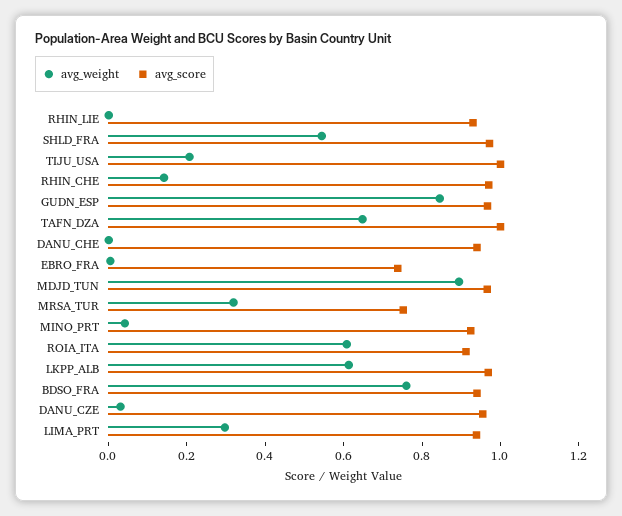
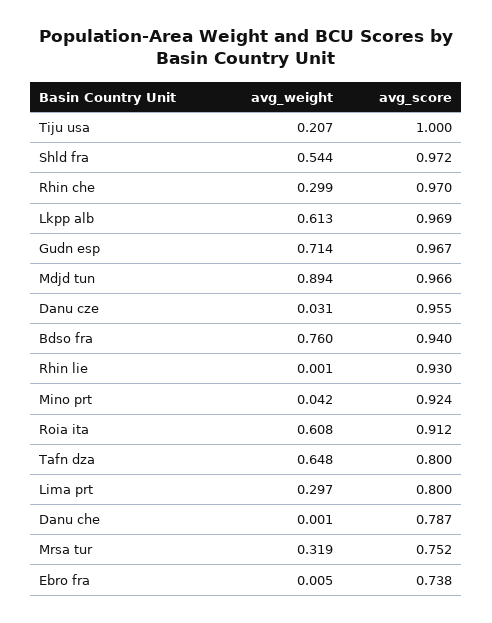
  {
    "avg_weight": {
      "RHIN_LIE": 0.001,
      "SHLD_FRA": 0.544,
      "TIJU_USA": 0.207,
-     "RHIN_CHE": 0.15,
+     "RHIN_CHE": 0.299,
-     "GUDN_ESP": 0.85,
+     "GUDN_ESP": 0.714,
      "TAFN_DZA": 0.648,
      "DANU_CHE": 0.001,
      "EBRO_FRA": 0.005,
      "MDJD_TUN": 0.894,
      "MRSA_TUR": 0.319,
      "MINO_PRT": 0.042,
      "ROIA_ITA": 0.608,
      "LKPP_ALB": 0.613,
      "BDSO_FRA": 0.76,
      "DANU_CZE": 0.031,
      "LIMA_PRT": 0.297
    },
    "avg_score": {
      "RHIN_LIE": 0.93,
      "SHLD_FRA": 0.972,
      "TIJU_USA": 1,
      "RHIN_CHE": 0.97,
      "GUDN_ESP": 0.967,
-     "TAFN_DZA": 1,
+     "TAFN_DZA": 0.8,
-     "DANU_CHE": 0.95,
+     "DANU_CHE": 0.787,
      "EBRO_FRA": 0.738,
      "MDJD_TUN": 0.966,
      "MRSA_TUR": 0.752,
      "MINO_PRT": 0.924,
      "ROIA_ITA": 0.912,
      "LKPP_ALB": 0.969,
      "BDSO_FRA": 0.94,
      "DANU_CZE": 0.955,
-     "LIMA_PRT": 0.95
+     "LIMA_PRT": 0.8
    }
  }

